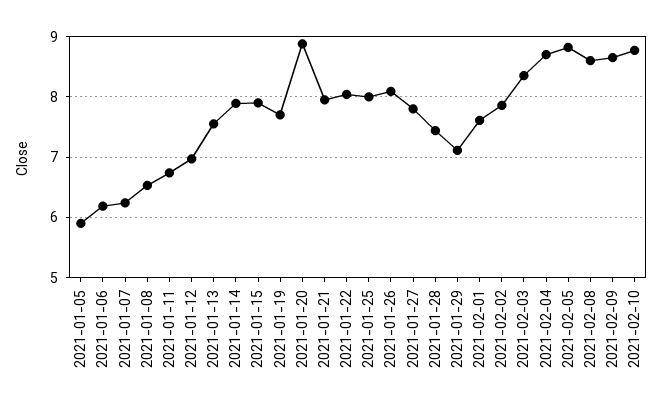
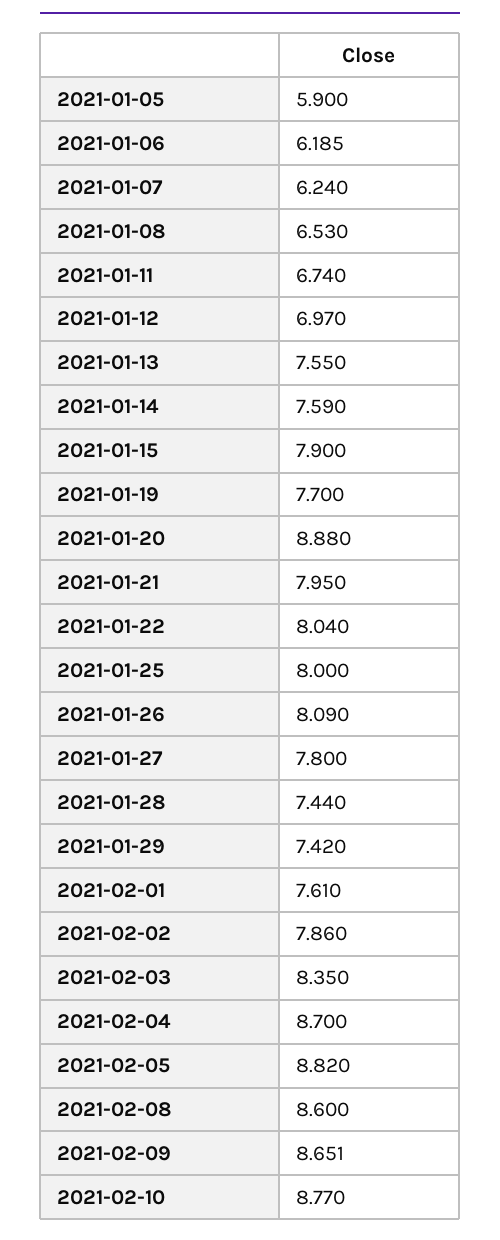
  {
    "2021-01-05": 5.9,
    "2021-01-06": 6.185,
    "2021-01-07": 6.24,
    "2021-01-08": 6.53,
    "2021-01-11": 6.74,
    "2021-01-12": 6.97,
    "2021-01-13": 7.55,
-   "2021-01-14": 7.9,
+   "2021-01-14": 7.59,
    "2021-01-15": 7.9,
    "2021-01-19": 7.7,
    "2021-01-20": 8.88,
    "2021-01-21": 7.95,
    "2021-01-22": 8.04,
    "2021-01-25": 8,
    "2021-01-26": 8.09,
    "2021-01-27": 7.8,
    "2021-01-28": 7.44,
-   "2021-01-29": 7.1,
+   "2021-01-29": 7.42,
    "2021-02-01": 7.61,
    "2021-02-02": 7.86,
    "2021-02-03": 8.35,
    "2021-02-04": 8.7,
    "2021-02-05": 8.82,
    "2021-02-08": 8.6,
    "2021-02-09": 8.651,
    "2021-02-10": 8.77
  }

